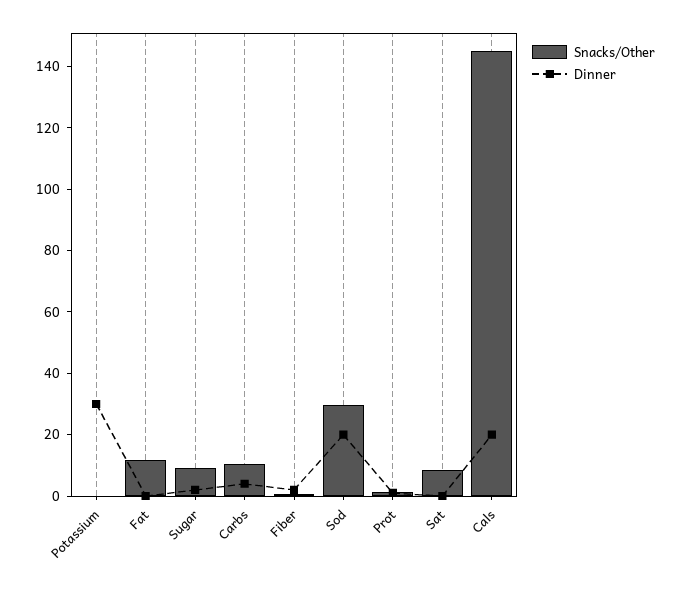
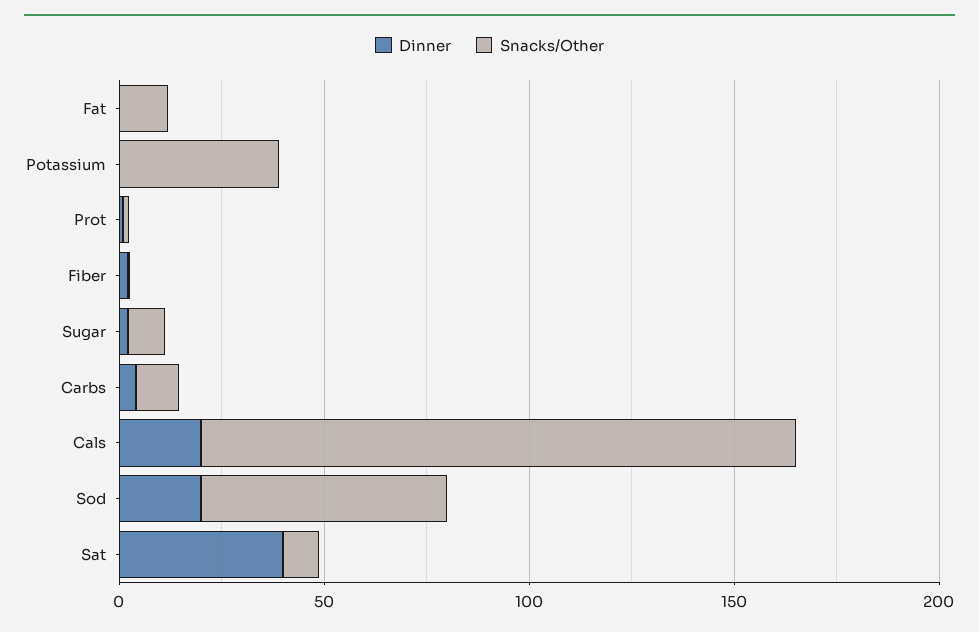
  {
    "Snacks/Other": {
-     "Potassium": 0,
+     "Potassium": 40,
      "Fat": 10,
      "Sugar": 10,
      "Carbs": 10,
      "Fiber": 0,
-     "Sod": 30,
+     "Sod": 60,
      "Prot": 0,
      "Sat": 10,
      "Cals": 145
    },
    "Dinner": {
-     "Potassium": 30,
+     "Potassium": 0,
      "Fat": 0,
      "Sugar": 0,
      "Carbs": 5,
      "Fiber": 0,
      "Sod": 20,
      "Prot": 0,
-     "Sat": 0,
+     "Sat": 40,
      "Cals": 20
    }
  }

